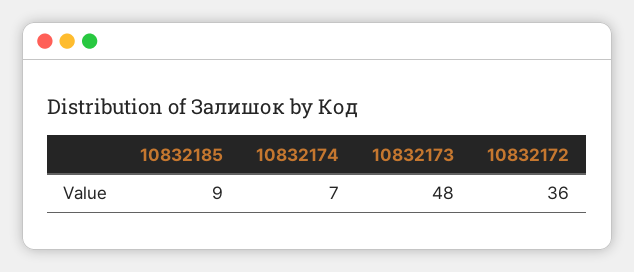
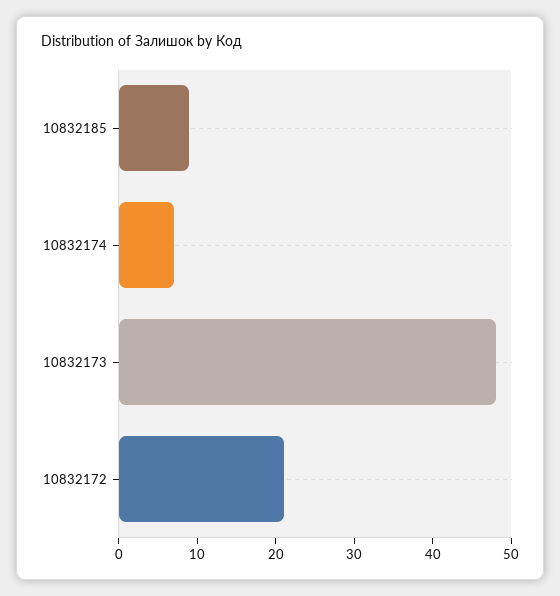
  {
    "10832185": 9,
    "10832174": 7,
    "10832173": 48,
-   "10832172": 36
+   "10832172": 20
  }

